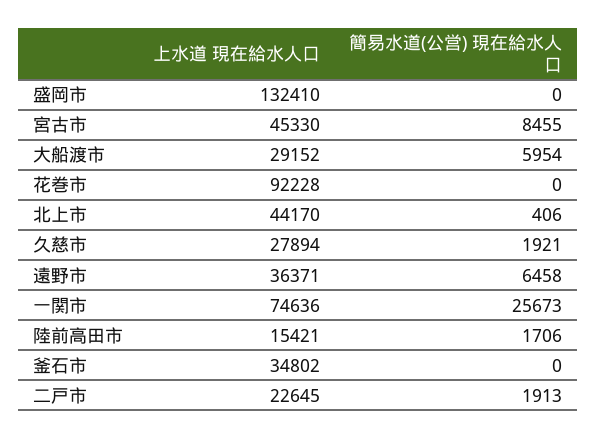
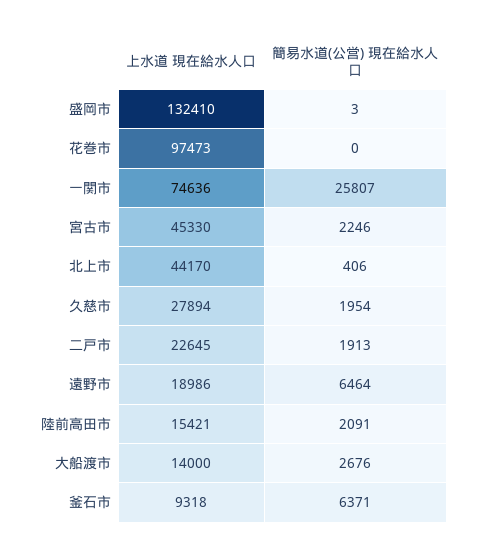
  {
    "上水道 現在給水人口": {
      "盛岡市": 132410,
      "宮古市": 45330,
-     "大船渡市": 29152,
+     "大船渡市": 14000,
-     "花巻市": 92228,
+     "花巻市": 97473,
      "北上市": 44170,
      "久慈市": 27894,
-     "遠野市": 36371,
+     "遠野市": 18986,
      "一関市": 74636,
      "陸前高田市": 15421,
-     "釜石市": 34802,
+     "釜石市": 9318,
      "二戸市": 22645
    },
    "簡易水道(公営) 現在給水人口": {
-     "盛岡市": 0,
+     "盛岡市": 3,
-     "宮古市": 8455,
+     "宮古市": 2246,
-     "大船渡市": 5954,
+     "大船渡市": 2676,
      "花巻市": 0,
      "北上市": 406,
-     "久慈市": 1921,
+     "久慈市": 1954,
-     "遠野市": 6458,
+     "遠野市": 6464,
-     "一関市": 25673,
+     "一関市": 25807,
-     "陸前高田市": 1706,
+     "陸前高田市": 2091,
-     "釜石市": 0,
+     "釜石市": 6371,
      "二戸市": 1913
    }
  }

